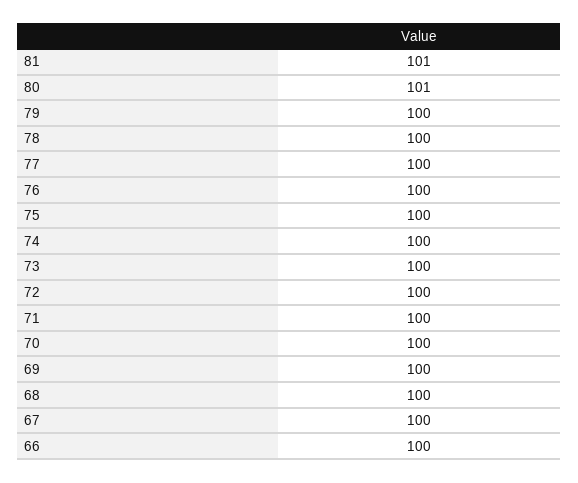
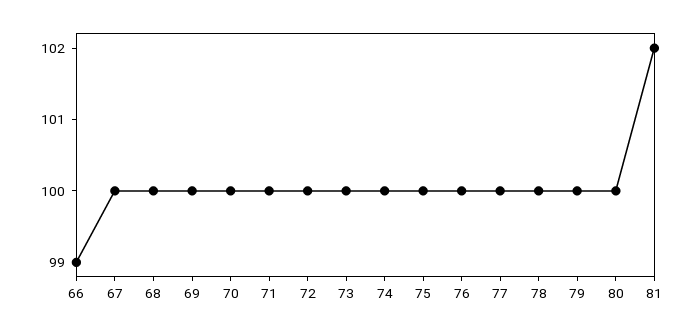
  {
-   "81": 101,
+   "81": 102,
-   "80": 101,
+   "80": 100,
    "79": 100,
    "78": 100,
    "77": 100,
    "76": 100,
    "75": 100,
    "74": 100,
    "73": 100,
    "72": 100,
    "71": 100,
    "70": 100,
    "69": 100,
    "68": 100,
    "67": 100,
-   "66": 100
+   "66": 99
  }

